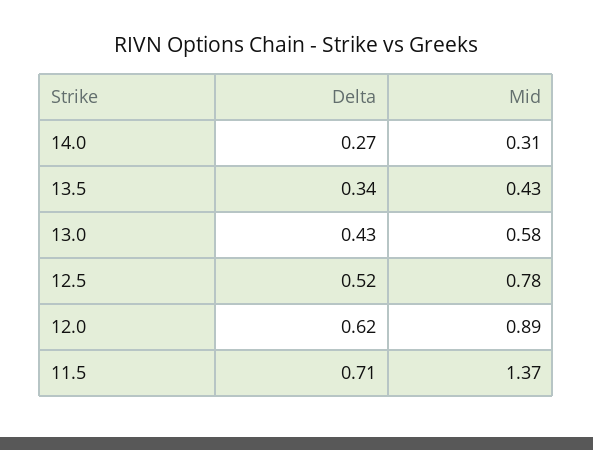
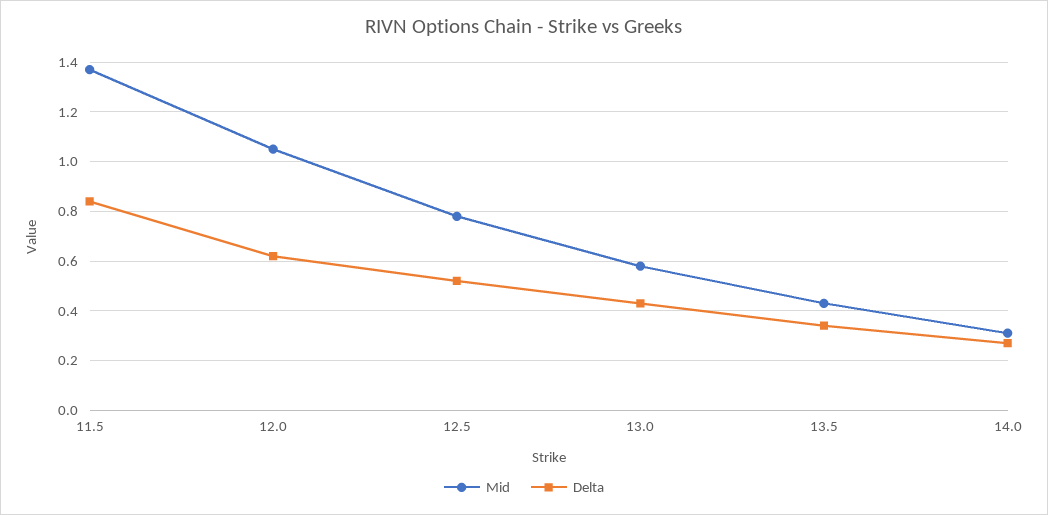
  {
    "Delta": {
      "14.0": 0.27,
      "13.5": 0.34,
      "13.0": 0.43,
      "12.5": 0.52,
      "12.0": 0.62,
-     "11.5": 0.71
+     "11.5": 0.85
    },
    "Mid": {
      "14.0": 0.31,
      "13.5": 0.43,
      "13.0": 0.58,
      "12.5": 0.78,
-     "12.0": 0.89,
+     "12.0": 1.05,
      "11.5": 1.37
    }
  }

